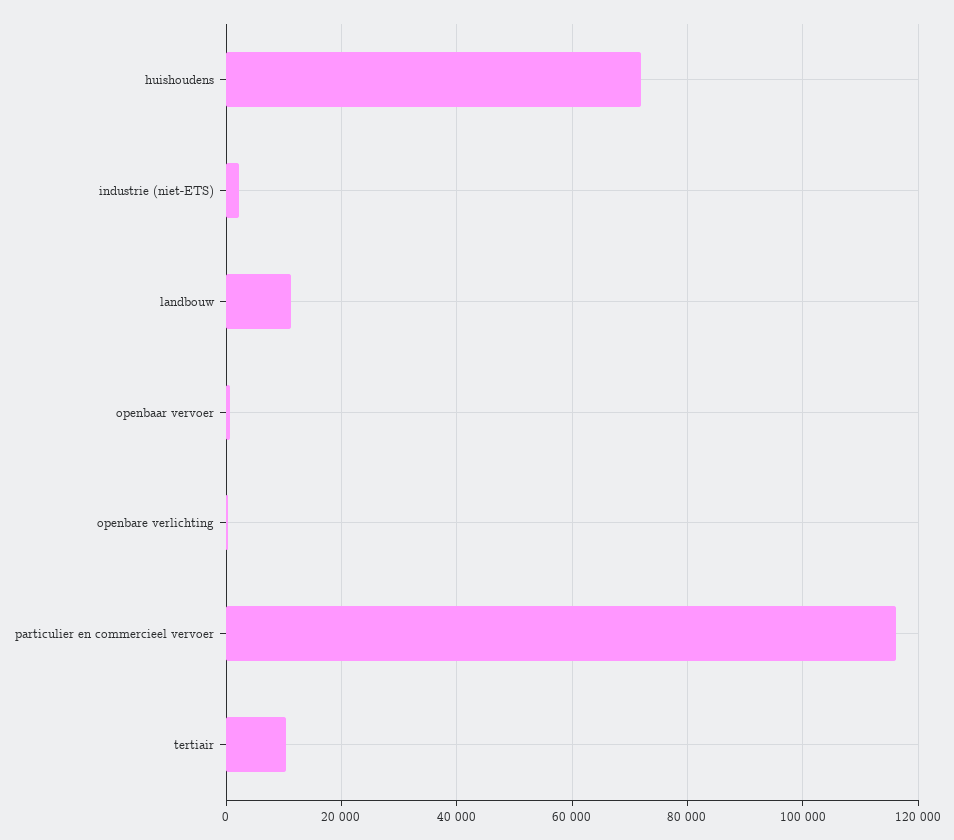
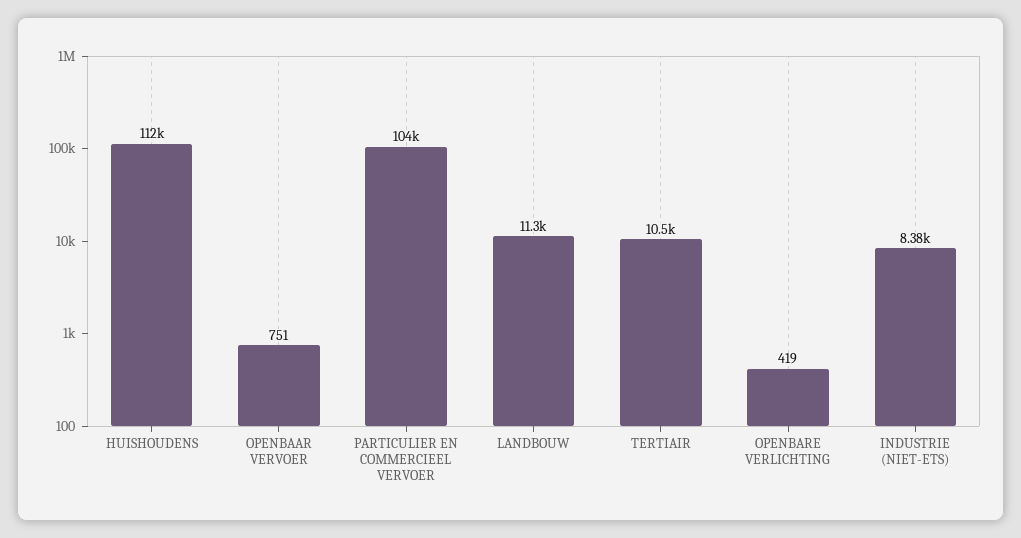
  {
-   "huishoudens": 72000,
+   "huishoudens": 112000,
-   "industrie (niet-ETS)": 2000,
+   "industrie (niet-ETS)": 8380,
    "landbouw": 11300,
    "openbaar vervoer": 751,
    "openbare verlichting": 419,
-   "particulier en commercieel vervoer": 116000,
+   "particulier en commercieel vervoer": 104000,
    "tertiair": 10500
  }

